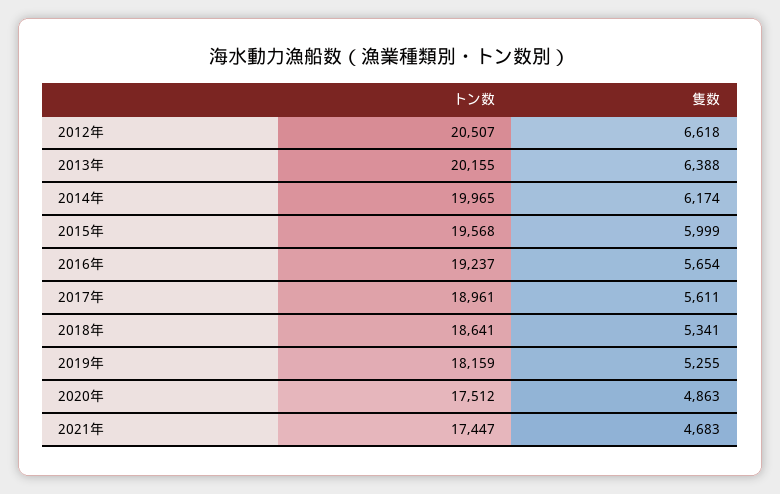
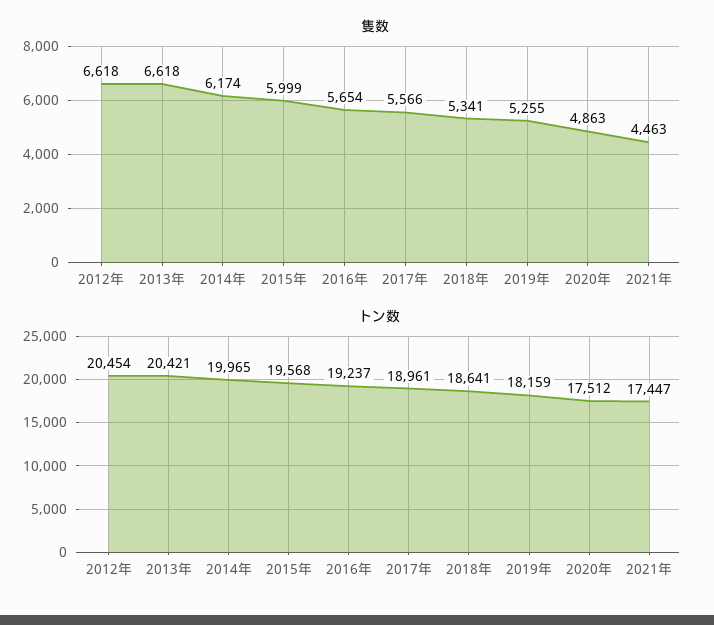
  {
    "トン数": {
-     "2012年": 20507,
+     "2012年": 20454,
-     "2013年": 20155,
+     "2013年": 20421,
      "2014年": 19965,
      "2015年": 19568,
      "2016年": 19237,
      "2017年": 18961,
      "2018年": 18641,
      "2019年": 18159,
      "2020年": 17512,
      "2021年": 17447
    },
    "隻数": {
      "2012年": 6618,
-     "2013年": 6388,
+     "2013年": 6618,
      "2014年": 6174,
      "2015年": 5999,
      "2016年": 5654,
-     "2017年": 5611,
+     "2017年": 5566,
      "2018年": 5341,
      "2019年": 5255,
      "2020年": 4863,
-     "2021年": 4683
+     "2021年": 4463
    }
  }

